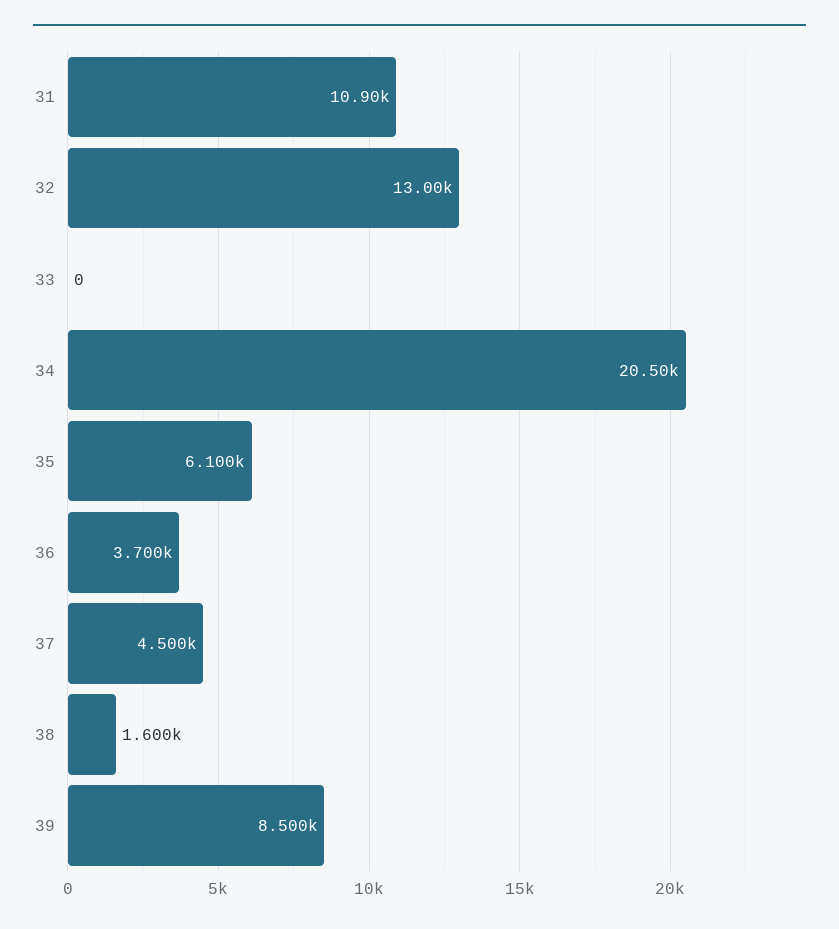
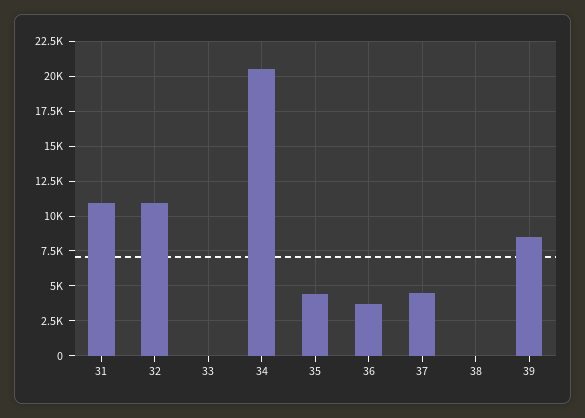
  {
    "31": 10900,
-   "32": 13000,
+   "32": 11000,
    "33": 0,
    "34": 20500,
-   "35": 6100,
+   "35": 4500,
    "36": 3700,
    "37": 4500,
-   "38": 1600,
+   "38": 0,
    "39": 8500
  }

